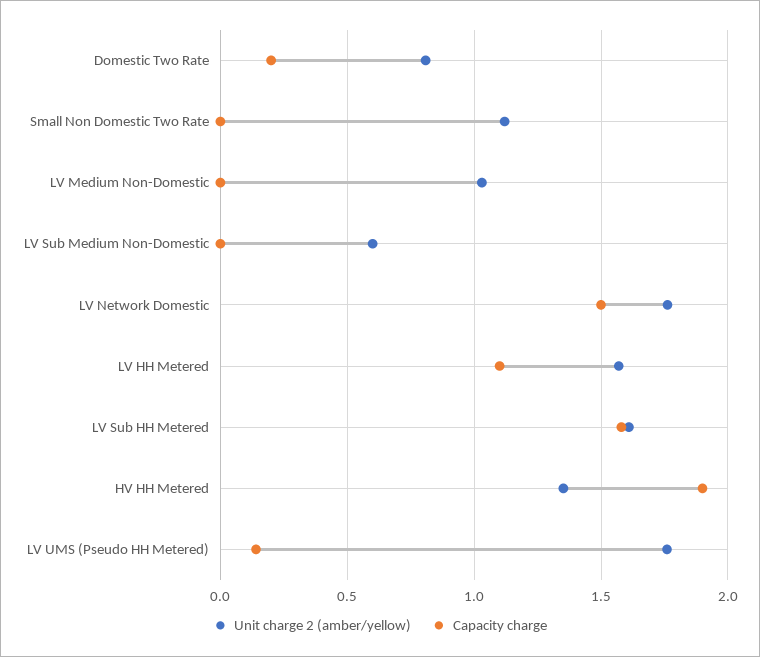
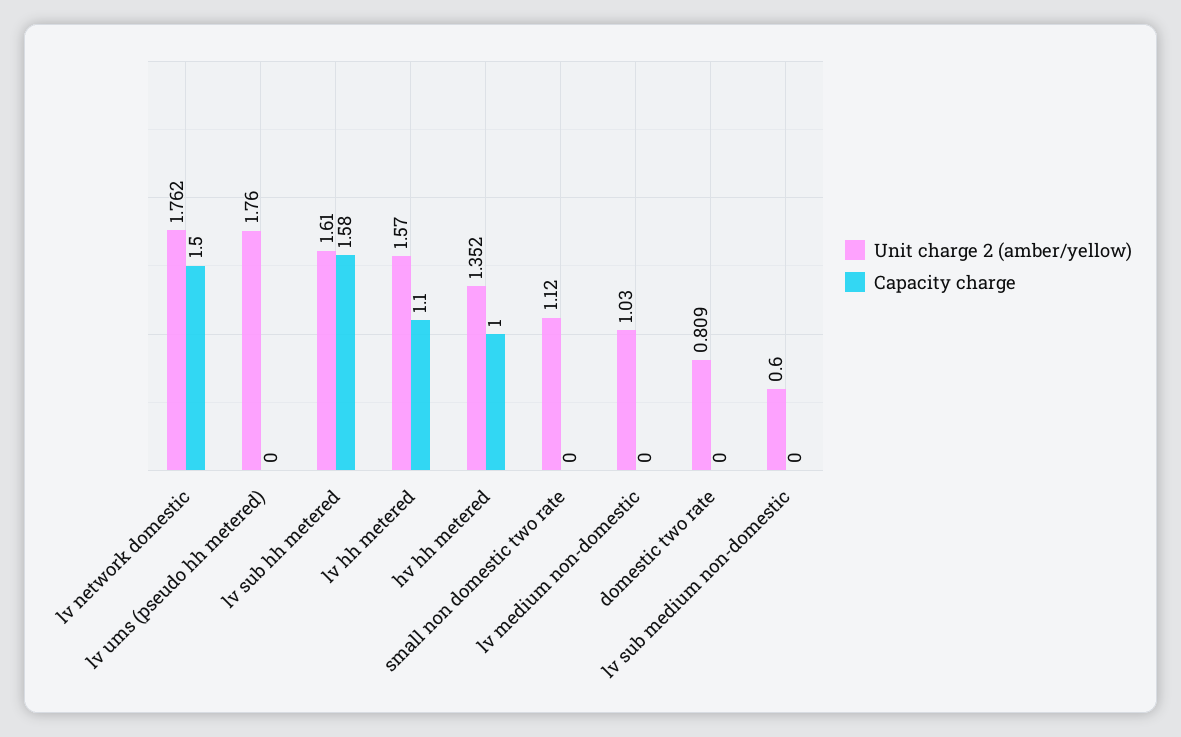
  {
    "Unit charge 2 (amber/yellow)": {
      "Domestic Two Rate": 0.809,
      "Small Non Domestic Two Rate": 1.12,
      "LV Medium Non-Domestic": 1.03,
      "LV Sub Medium Non-Domestic": 0.6,
      "LV Network Domestic": 1.762,
      "LV HH Metered": 1.57,
      "LV Sub HH Metered": 1.61,
      "HV HH Metered": 1.352,
      "LV UMS (Pseudo HH Metered)": 1.76
    },
    "Capacity charge": {
-     "Domestic Two Rate": 0.2,
+     "Domestic Two Rate": 0,
      "Small Non Domestic Two Rate": 0,
      "LV Medium Non-Domestic": 0,
      "LV Sub Medium Non-Domestic": 0,
      "LV Network Domestic": 1.5,
      "LV HH Metered": 1.1,
      "LV Sub HH Metered": 1.58,
-     "HV HH Metered": 1.9,
+     "HV HH Metered": 1,
-     "LV UMS (Pseudo HH Metered)": 0.15
+     "LV UMS (Pseudo HH Metered)": 0
    }
  }

